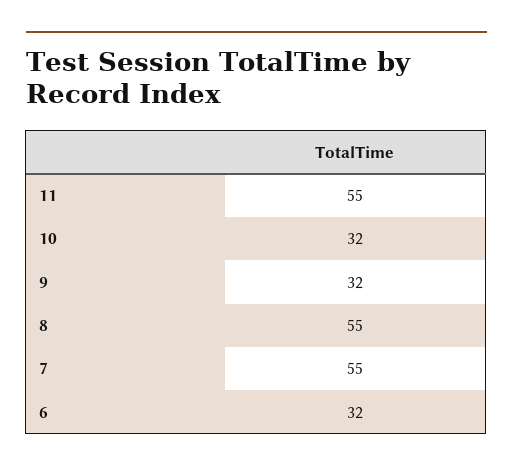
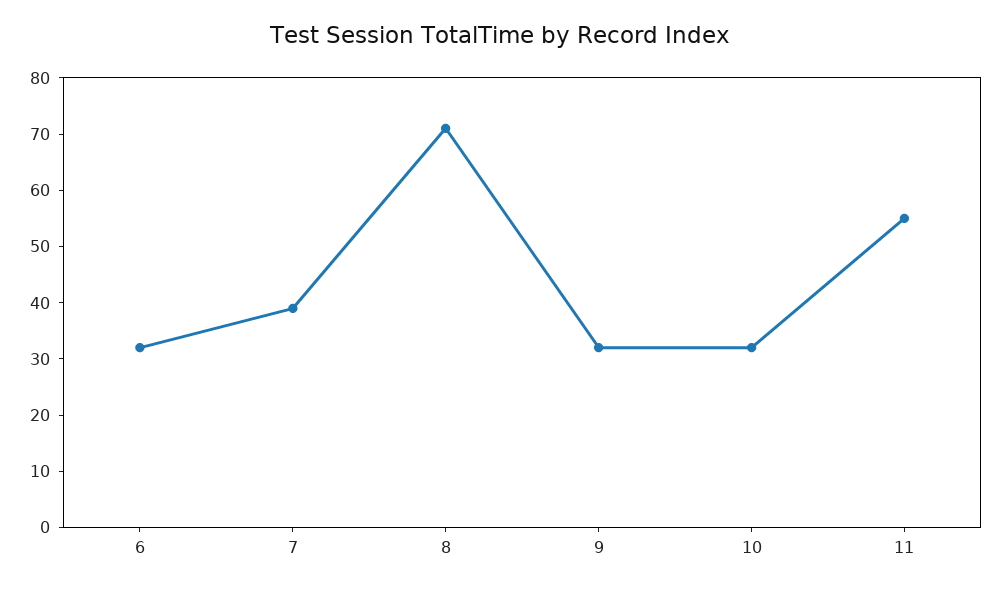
  {
    "11": 55,
    "10": 32,
    "9": 32,
-   "8": 55,
+   "8": 70,
-   "7": 55,
+   "7": 40,
    "6": 32
  }

